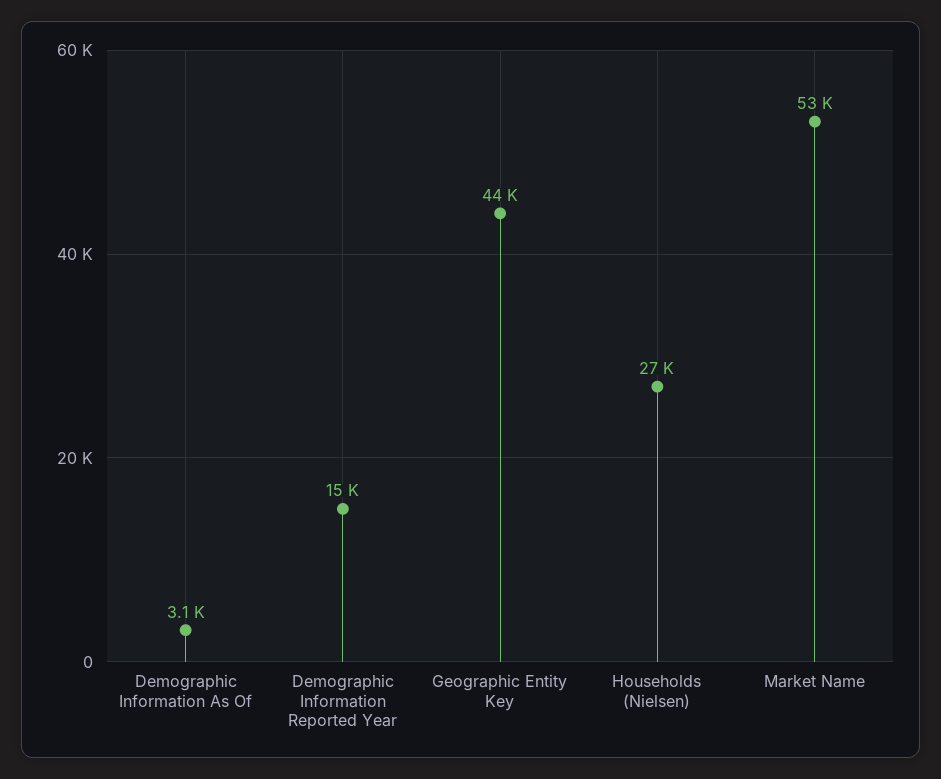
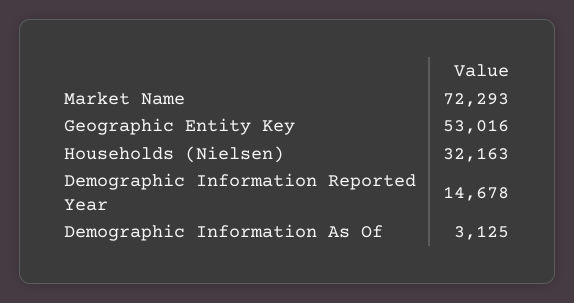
  {
    "Demographic Information As Of": 3125,
    "Demographic Information Reported Year": 14678,
-   "Geographic Entity Key": 44000,
+   "Geographic Entity Key": 53016,
-   "Households (Nielsen)": 27000,
+   "Households (Nielsen)": 32163,
-   "Market Name": 53000
+   "Market Name": 72293
  }

